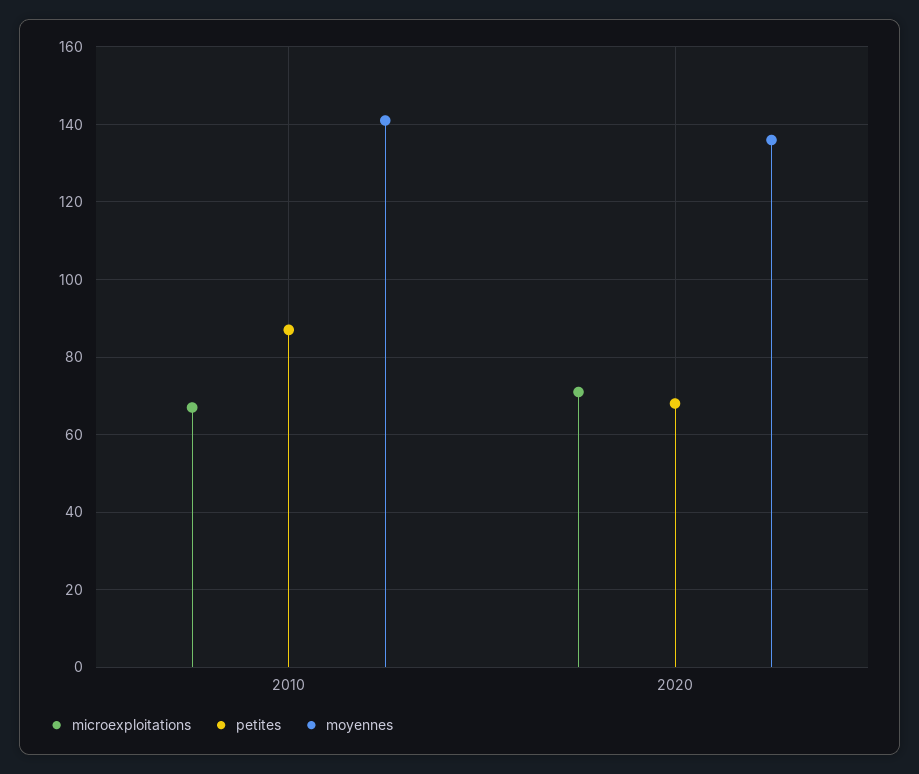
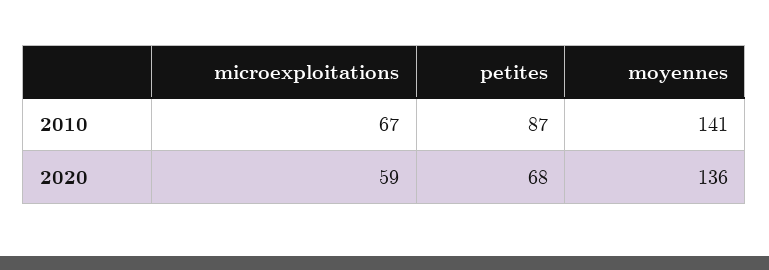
  {
    "microexploitations": {
      "2010": 67,
-     "2020": 70
+     "2020": 59
    },
    "petites": {
      "2010": 87,
      "2020": 68
    },
    "moyennes": {
      "2010": 141,
      "2020": 136
    }
  }

